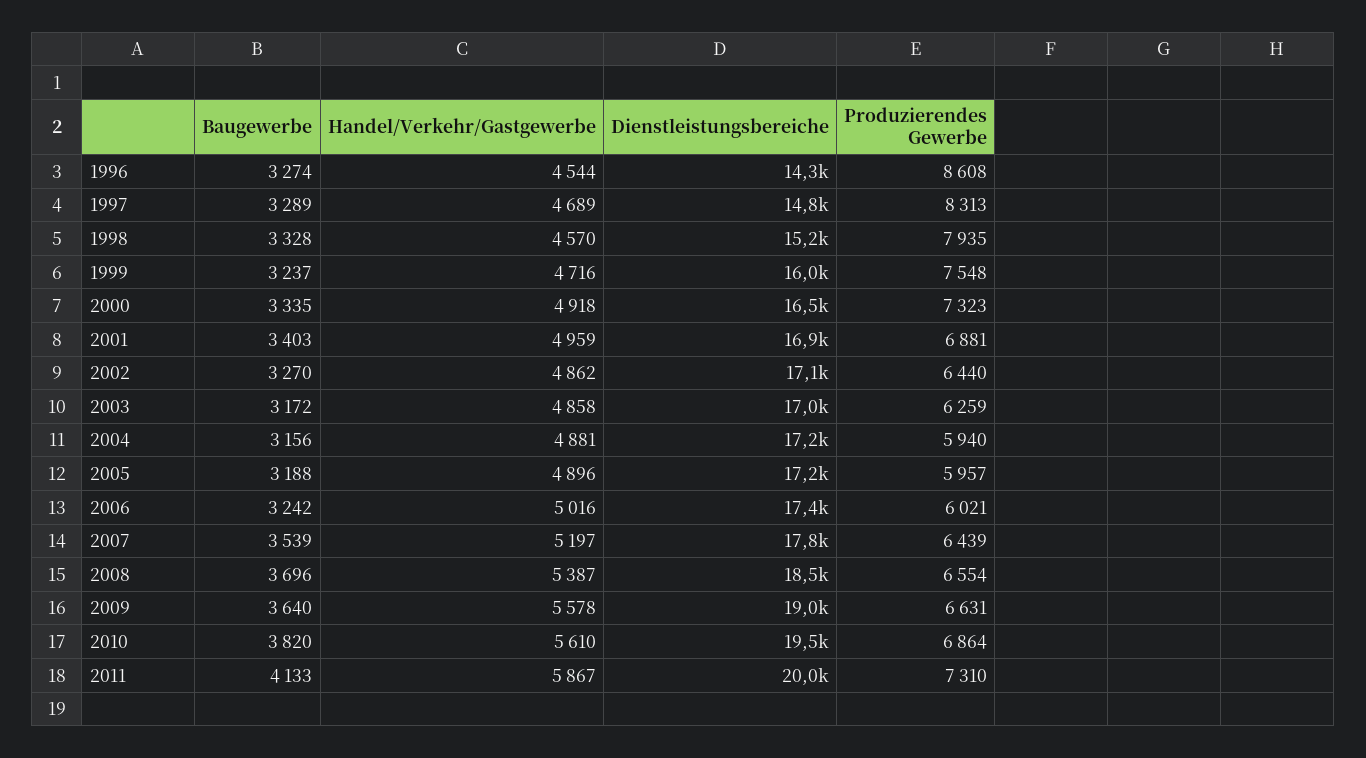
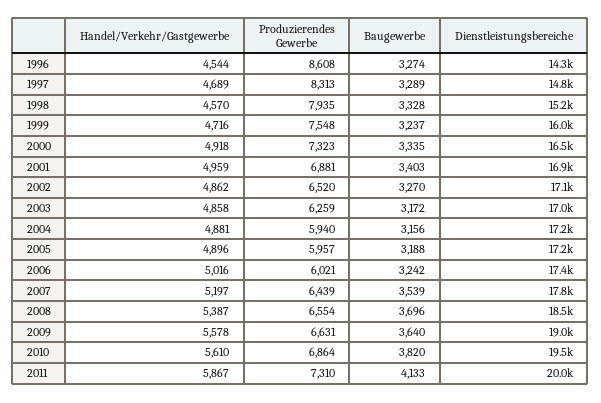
  {
    "Baugewerbe": {
      "1996": 3274,
      "1997": 3289,
      "1998": 3328,
      "1999": 3237,
      "2000": 3335,
      "2001": 3403,
      "2002": 3270,
      "2003": 3172,
      "2004": 3156,
      "2005": 3188,
      "2006": 3242,
      "2007": 3539,
      "2008": 3696,
      "2009": 3640,
      "2010": 3820,
      "2011": 4133
    },
    "Handel/Verkehr/Gastgewerbe": {
      "1996": 4544,
      "1997": 4689,
      "1998": 4570,
      "1999": 4716,
      "2000": 4918,
      "2001": 4959,
      "2002": 4862,
      "2003": 4858,
      "2004": 4881,
      "2005": 4896,
      "2006": 5016,
      "2007": 5197,
      "2008": 5387,
      "2009": 5578,
      "2010": 5610,
      "2011": 5867
    },
    "Dienstleistungsbereiche": {
      "1996": 14300,
      "1997": 14800,
      "1998": 15200,
      "1999": 16000,
      "2000": 16500,
      "2001": 16900,
      "2002": 17100,
      "2003": 17000,
      "2004": 17200,
      "2005": 17200,
      "2006": 17400,
      "2007": 17800,
      "2008": 18500,
      "2009": 19000,
      "2010": 19500,
      "2011": 20000
    },
    "Produzierendes Gewerbe": {
      "1996": 8608,
      "1997": 8313,
      "1998": 7935,
      "1999": 7548,
      "2000": 7323,
      "2001": 6881,
-     "2002": 6440,
+     "2002": 6520,
      "2003": 6259,
      "2004": 5940,
      "2005": 5957,
      "2006": 6021,
      "2007": 6439,
      "2008": 6554,
      "2009": 6631,
      "2010": 6864,
      "2011": 7310
    }
  }

